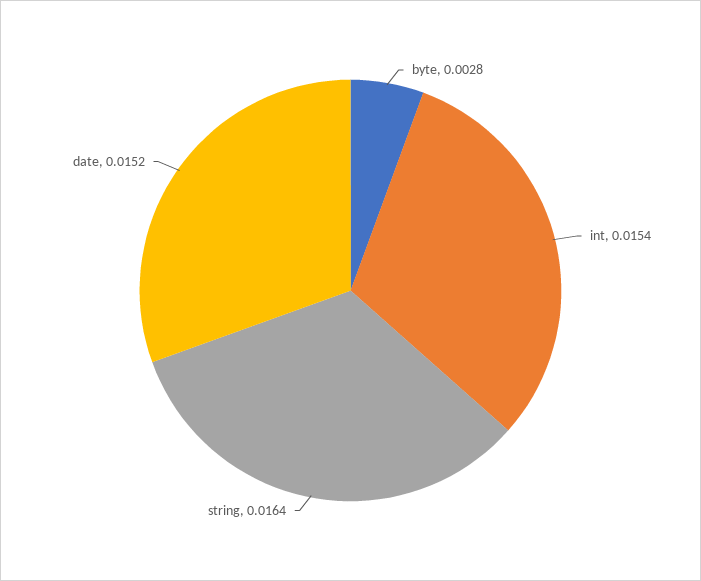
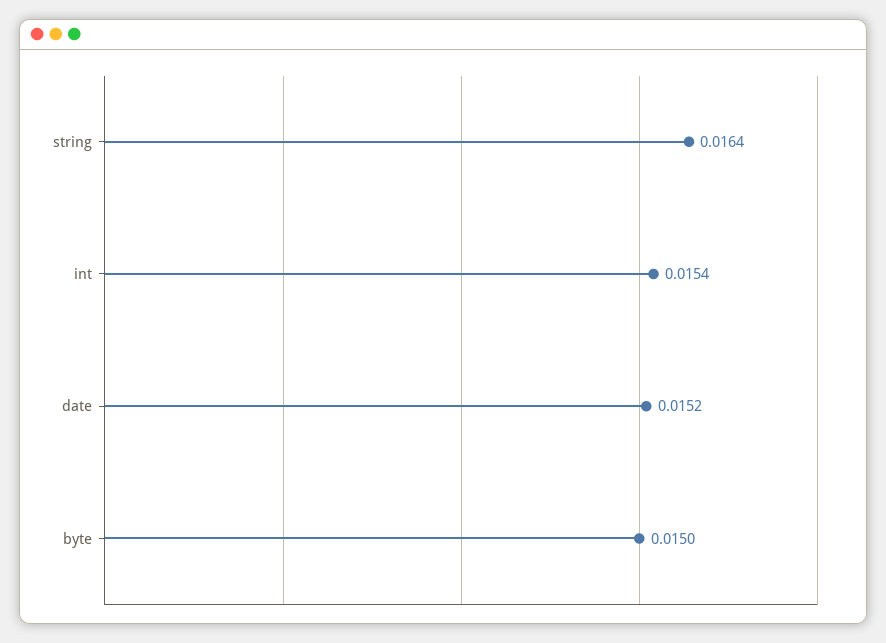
  {
-   "byte": 0.0028,
+   "byte": 0.015,
    "int": 0.0154,
    "string": 0.0164,
    "date": 0.0152
  }

